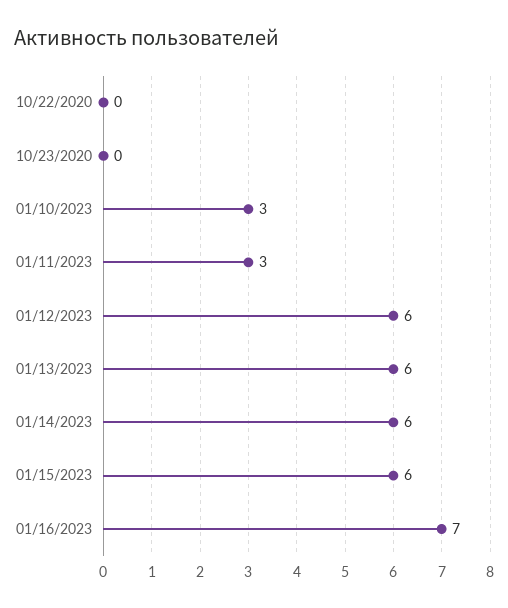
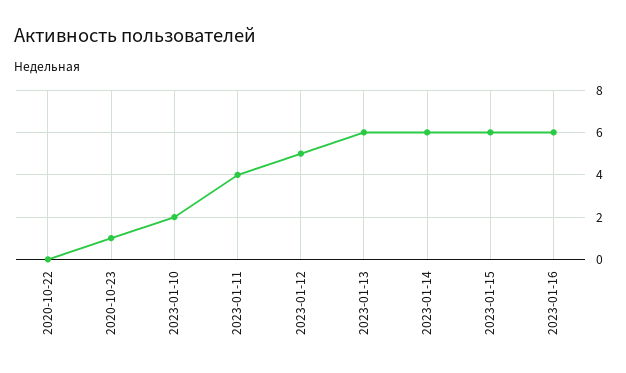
  {
    "10/22/2020": 0,
-   "10/23/2020": 0,
+   "10/23/2020": 1,
-   "01/10/2023": 3,
+   "01/10/2023": 2,
-   "01/11/2023": 3,
+   "01/11/2023": 4,
-   "01/12/2023": 6,
+   "01/12/2023": 5,
    "01/13/2023": 6,
    "01/14/2023": 6,
    "01/15/2023": 6,
-   "01/16/2023": 7
+   "01/16/2023": 6
  }

